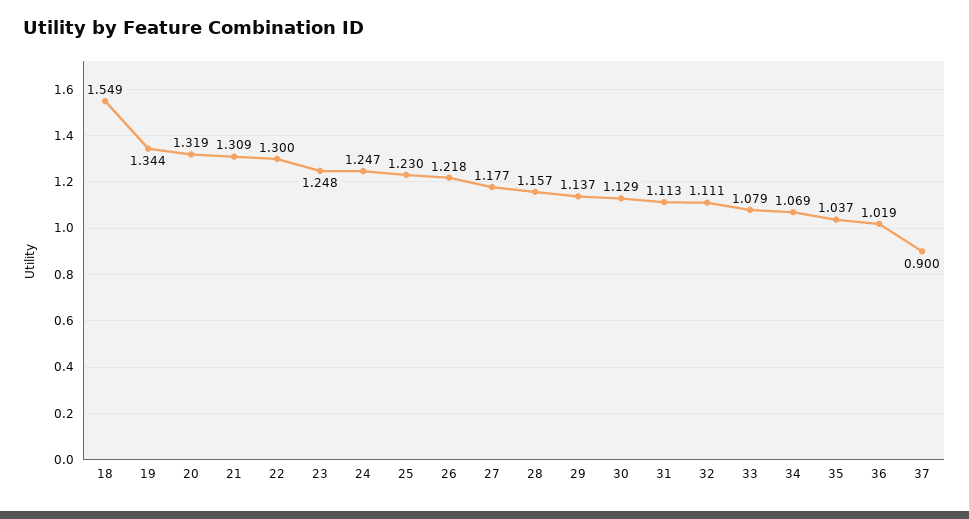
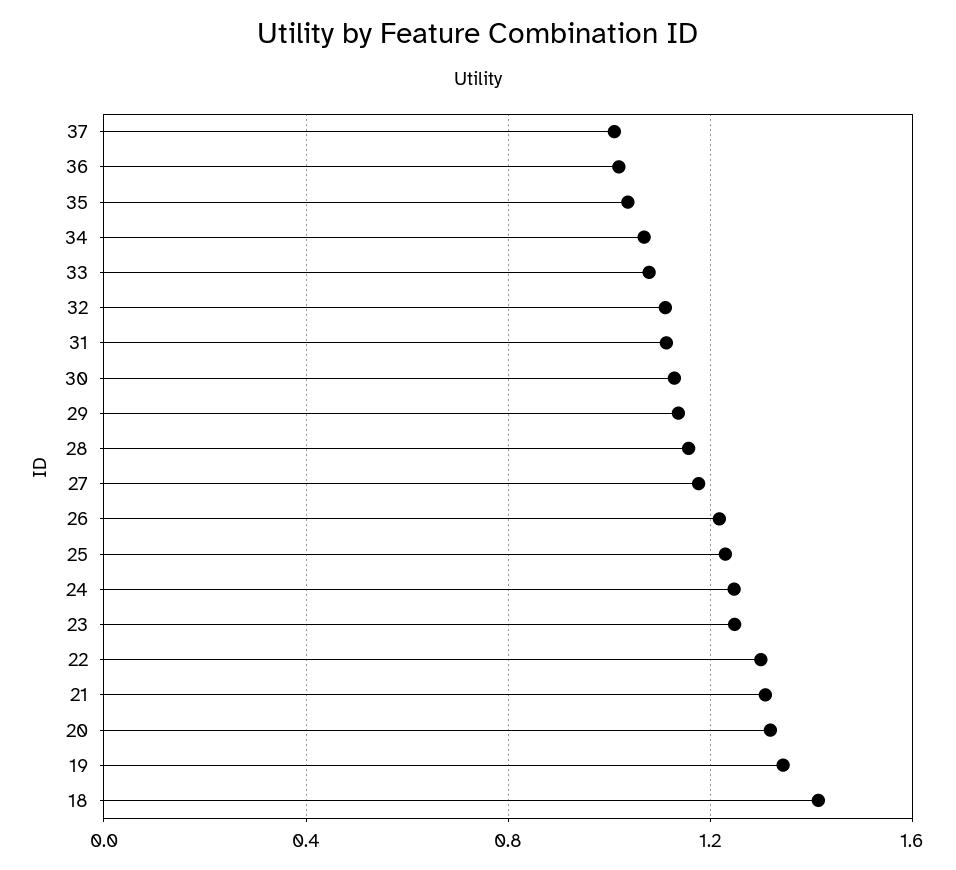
  {
-   "18": 1.549,
+   "18": 1.4,
    "19": 1.344,
    "20": 1.319,
    "21": 1.309,
    "22": 1.3,
    "23": 1.248,
    "24": 1.247,
    "25": 1.23,
    "26": 1.218,
    "27": 1.177,
    "28": 1.157,
    "29": 1.137,
    "30": 1.129,
    "31": 1.113,
    "32": 1.111,
    "33": 1.079,
    "34": 1.069,
    "35": 1.037,
    "36": 1.019,
-   "37": 0.9
+   "37": 1
  }

